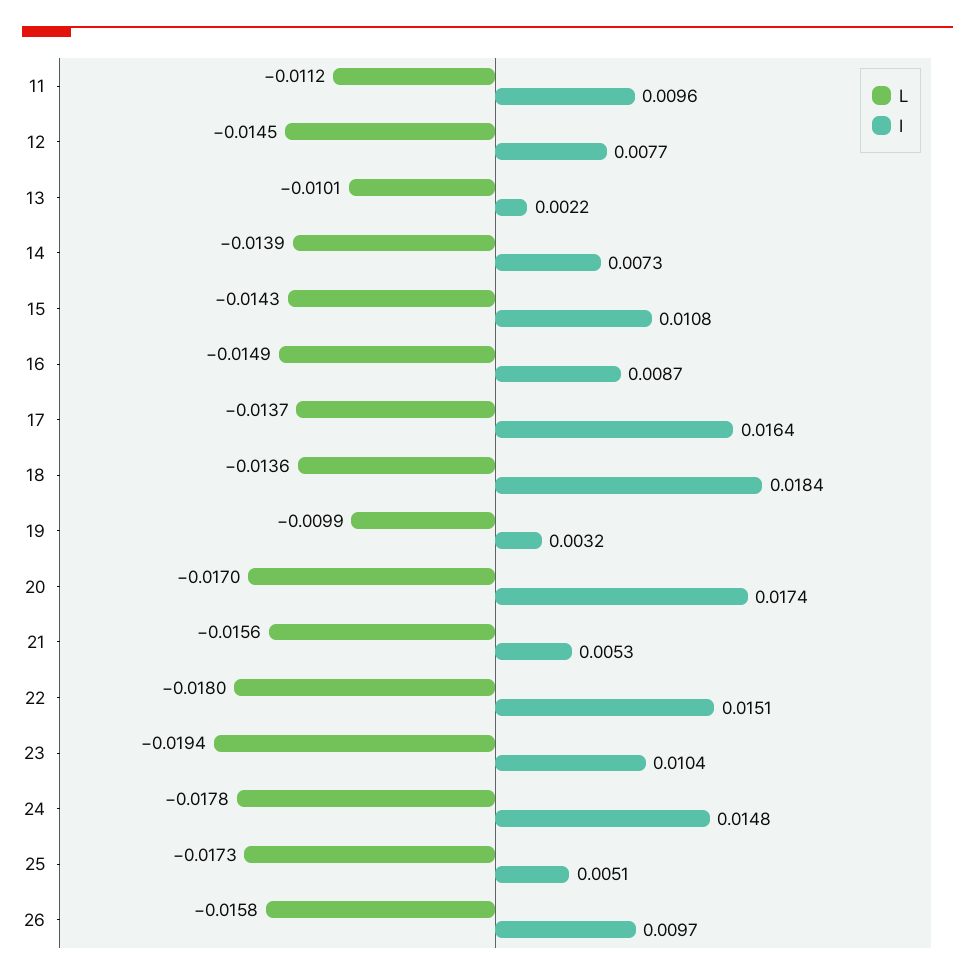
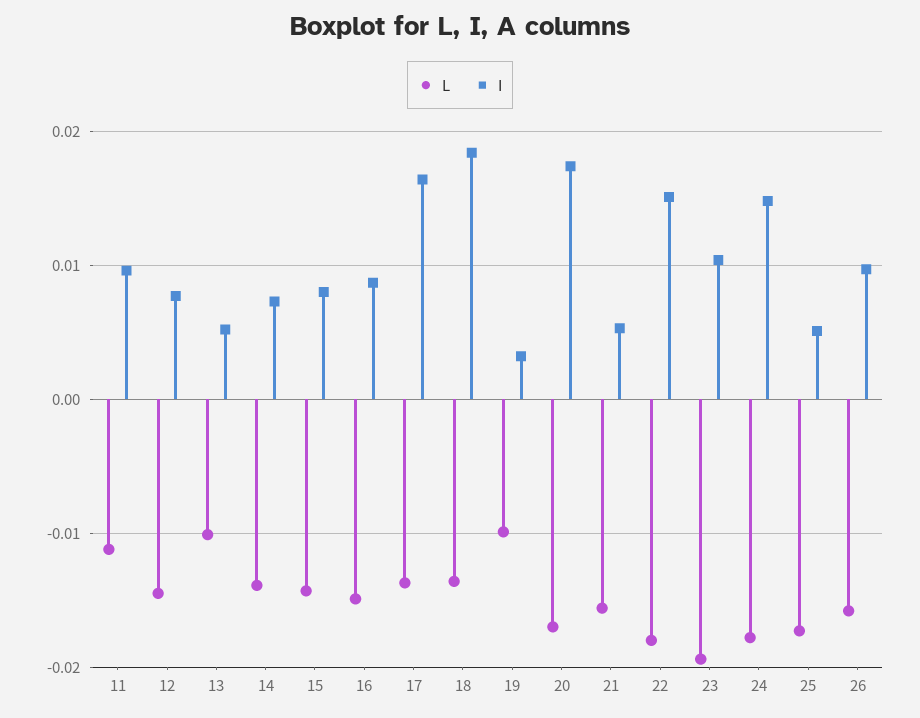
  {
    "L": {
      "11": -0.0112,
      "12": -0.0145,
      "13": -0.0101,
      "14": -0.0139,
      "15": -0.0143,
      "16": -0.0149,
      "17": -0.0137,
      "18": -0.0136,
      "19": -0.0099,
      "20": -0.017,
      "21": -0.0156,
      "22": -0.018,
      "23": -0.0194,
      "24": -0.0178,
      "25": -0.0173,
      "26": -0.0158
    },
    "I": {
      "11": 0.0096,
      "12": 0.0077,
-     "13": 0.0022,
+     "13": 0.005,
      "14": 0.0073,
-     "15": 0.0108,
+     "15": 0.008,
      "16": 0.0087,
      "17": 0.0164,
      "18": 0.0184,
      "19": 0.0032,
      "20": 0.0174,
      "21": 0.0053,
      "22": 0.0151,
      "23": 0.0104,
      "24": 0.0148,
      "25": 0.0051,
      "26": 0.0097
    }
  }

